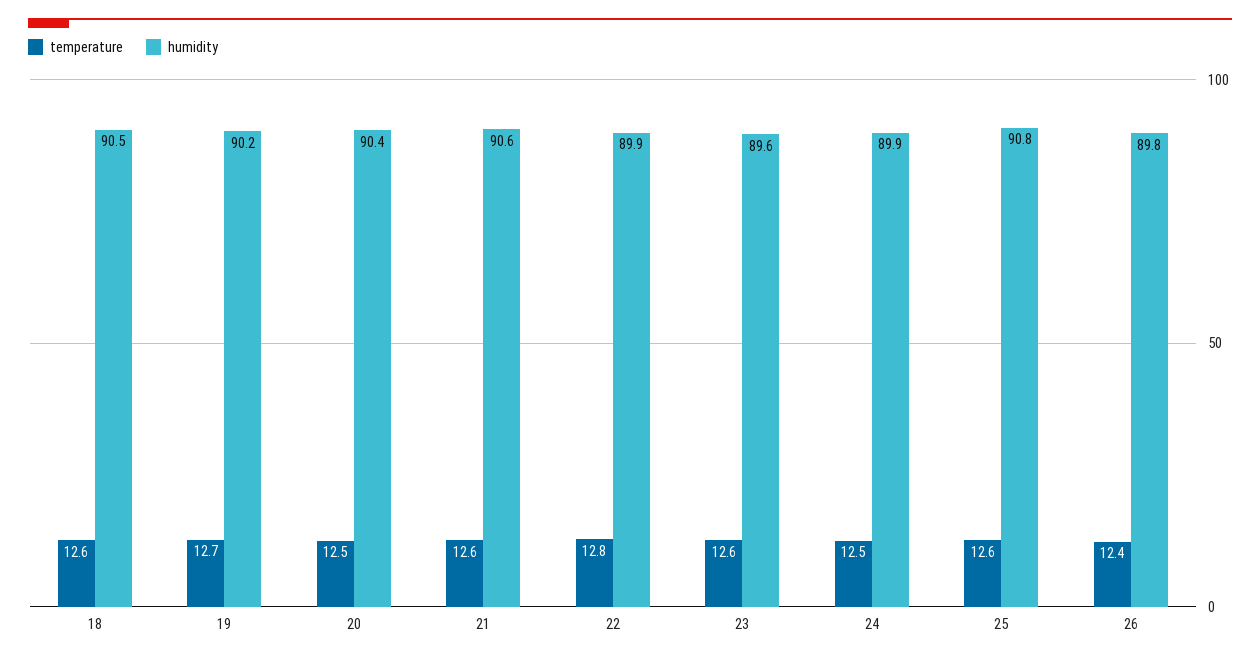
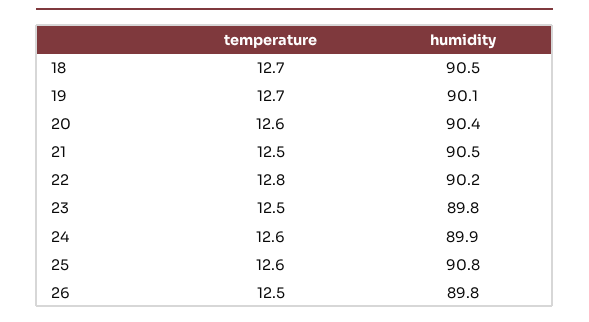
  {
    "temperature": {
-     "18": 12.6,
+     "18": 12.7,
      "19": 12.7,
-     "20": 12.5,
+     "20": 12.6,
-     "21": 12.6,
+     "21": 12.5,
      "22": 12.8,
-     "23": 12.6,
+     "23": 12.5,
-     "24": 12.5,
+     "24": 12.6,
      "25": 12.6,
-     "26": 12.4
+     "26": 12.5
    },
    "humidity": {
      "18": 90.5,
-     "19": 90.2,
+     "19": 90.1,
      "20": 90.4,
-     "21": 90.6,
+     "21": 90.5,
-     "22": 89.9,
+     "22": 90.2,
-     "23": 89.6,
+     "23": 89.8,
      "24": 89.9,
      "25": 90.8,
      "26": 89.8
    }
  }

